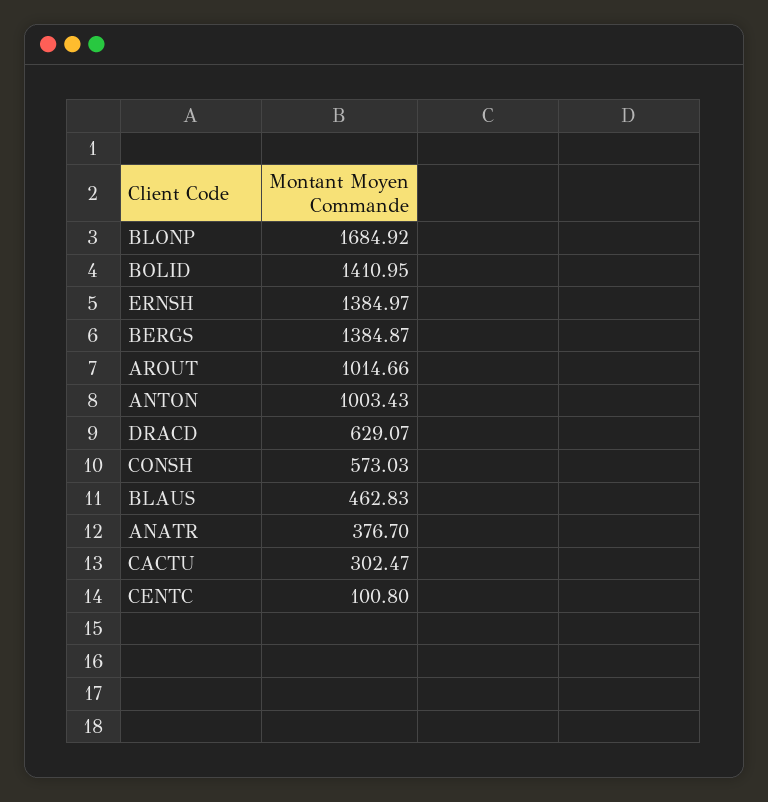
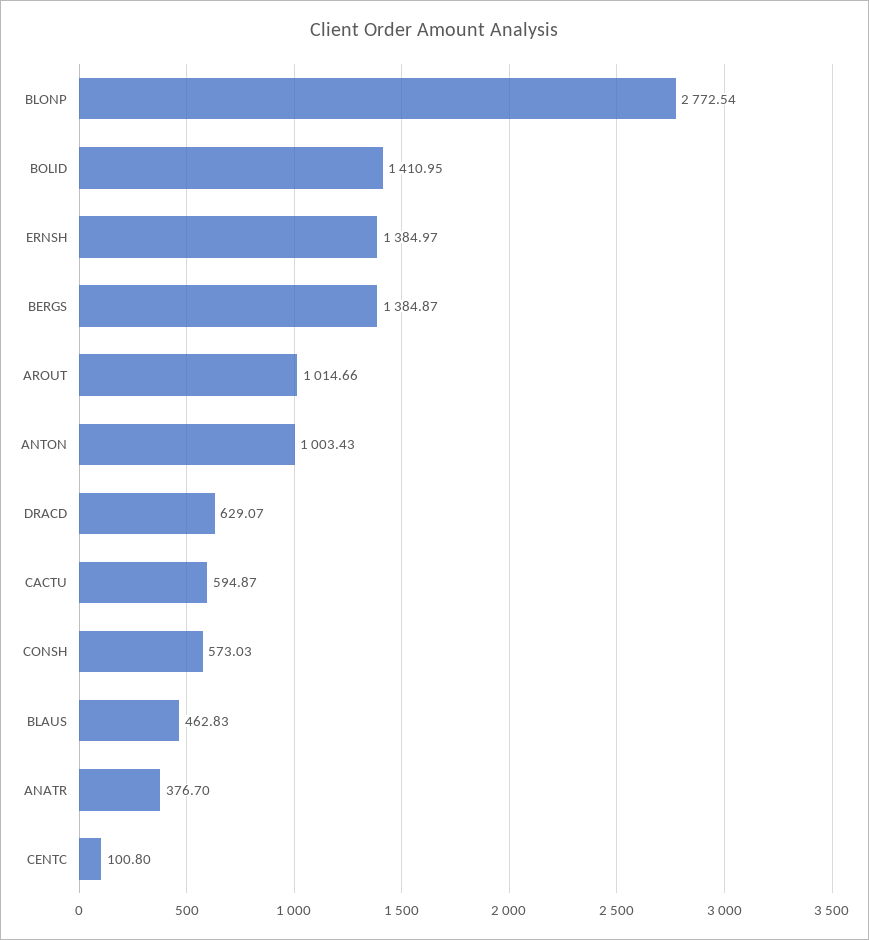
  {
-   "BLONP": 1684.92,
+   "BLONP": 2772.54,
    "BOLID": 1410.95,
    "ERNSH": 1384.97,
    "BERGS": 1384.87,
    "AROUT": 1014.66,
    "ANTON": 1003.43,
    "DRACD": 629.07,
    "CONSH": 573.03,
    "BLAUS": 462.83,
    "ANATR": 376.7,
-   "CACTU": 302.47,
+   "CACTU": 594.87,
    "CENTC": 100.8
  }

